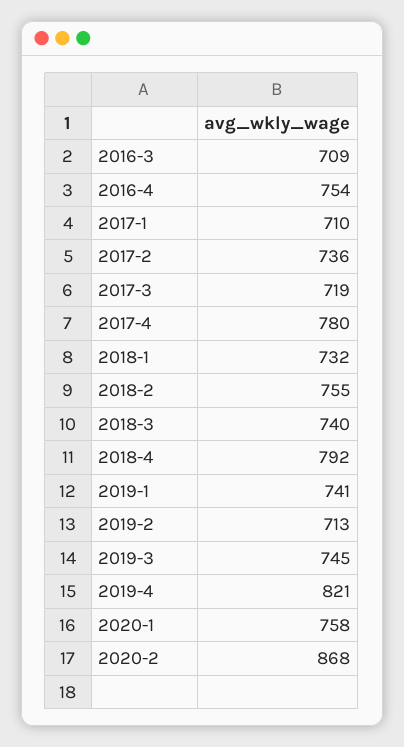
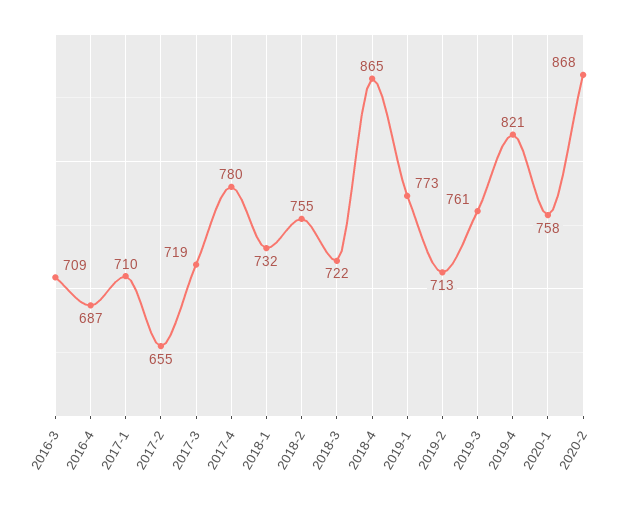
  {
    "2016-3": 709,
-   "2016-4": 754,
+   "2016-4": 687,
    "2017-1": 710,
-   "2017-2": 736,
+   "2017-2": 655,
    "2017-3": 719,
    "2017-4": 780,
    "2018-1": 732,
    "2018-2": 755,
-   "2018-3": 740,
+   "2018-3": 722,
-   "2018-4": 792,
+   "2018-4": 865,
-   "2019-1": 741,
+   "2019-1": 773,
    "2019-2": 713,
-   "2019-3": 745,
+   "2019-3": 761,
    "2019-4": 821,
    "2020-1": 758,
    "2020-2": 868
  }

